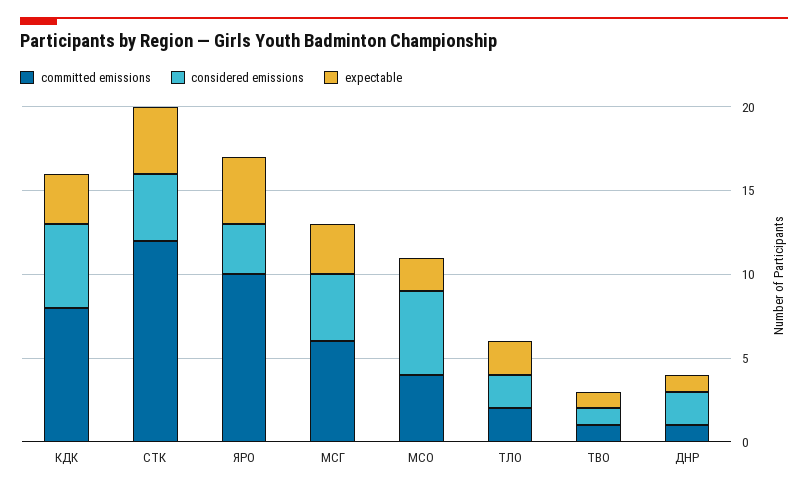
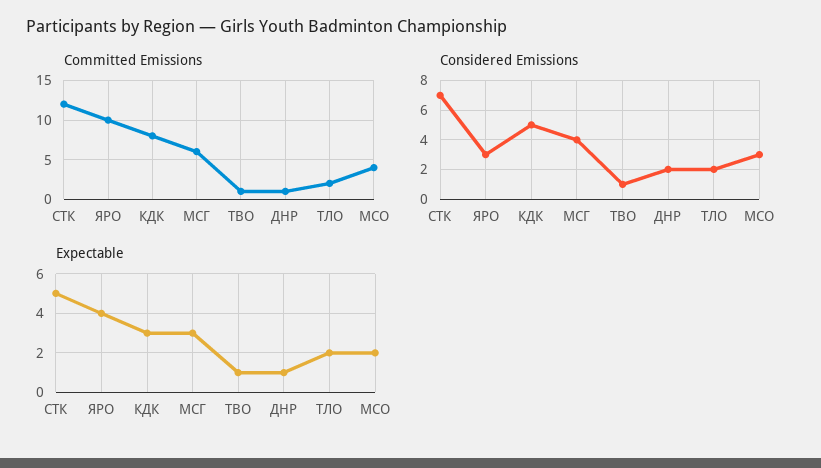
  {
    "committed emissions": {
      "КДК": 8,
      "СТК": 12,
      "ЯРО": 10,
      "МСГ": 6,
      "МСО": 4,
      "ТЛО": 2,
      "ТВО": 1,
      "ДНР": 1
    },
    "considered emissions": {
      "КДК": 5,
-     "СТК": 4,
+     "СТК": 7,
      "ЯРО": 3,
      "МСГ": 4,
-     "МСО": 5,
+     "МСО": 3,
      "ТЛО": 2,
      "ТВО": 1,
      "ДНР": 2
    },
    "expectable": {
      "КДК": 3,
-     "СТК": 4,
+     "СТК": 5,
      "ЯРО": 4,
      "МСГ": 3,
      "МСО": 2,
      "ТЛО": 2,
      "ТВО": 1,
      "ДНР": 1
    }
  }

